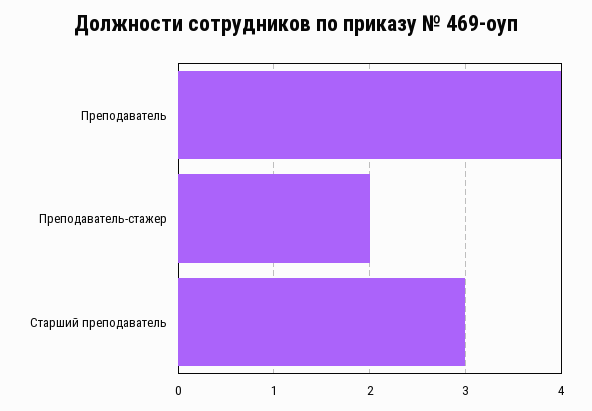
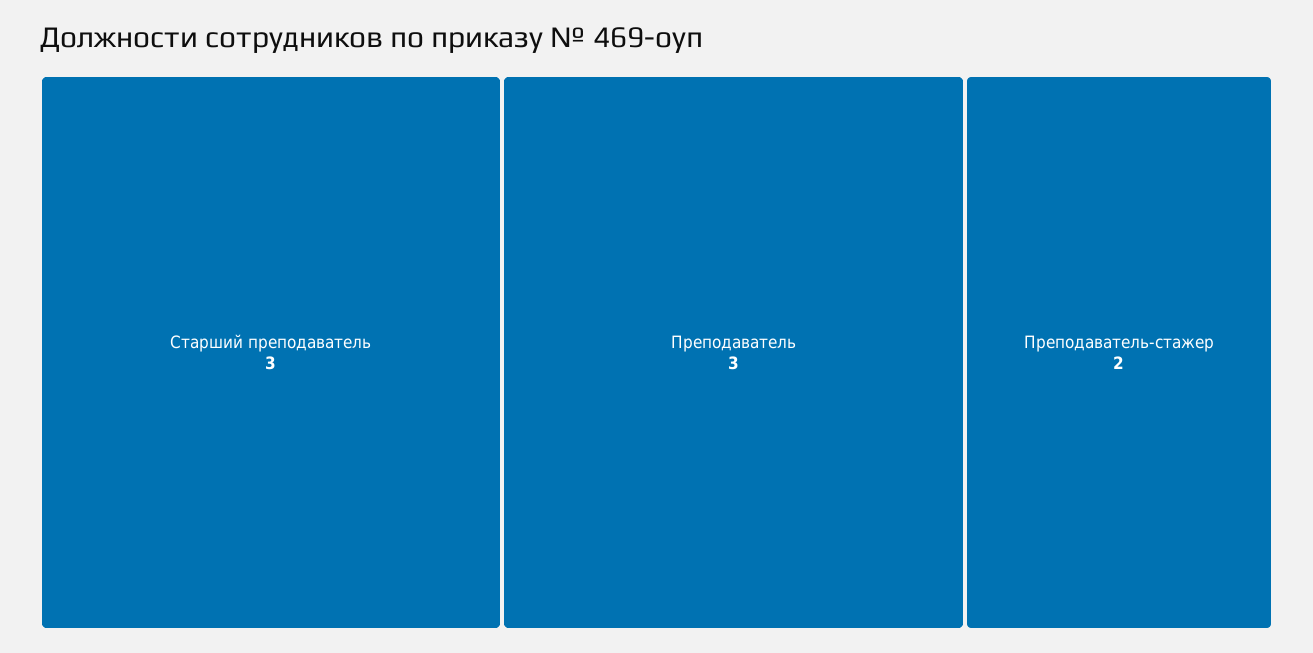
  {
-   "Преподаватель": 4,
+   "Преподаватель": 3,
    "Преподаватель-стажер": 2,
    "Старший преподаватель": 3
  }

